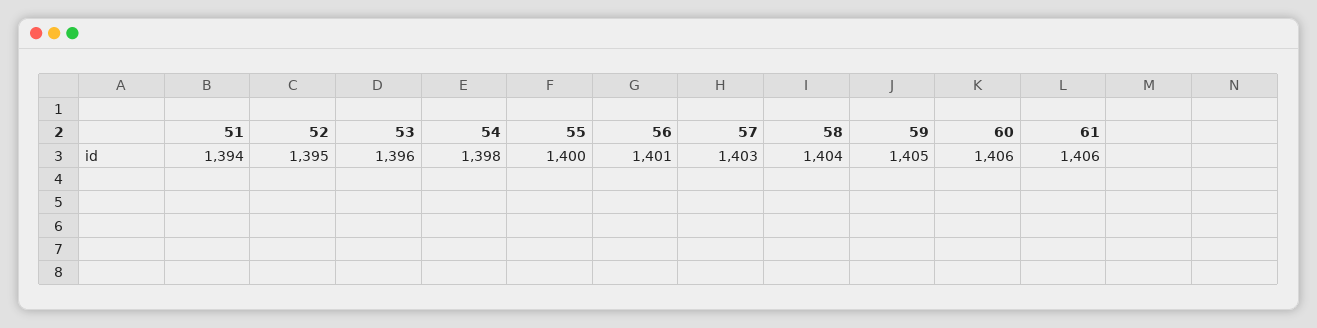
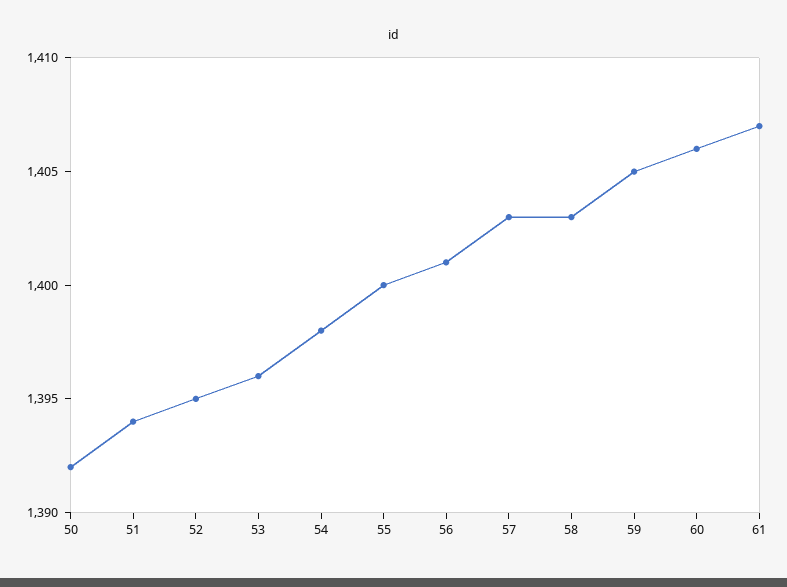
  {
    "51": 1394,
    "52": 1395,
    "53": 1396,
    "54": 1398,
    "55": 1400,
    "56": 1401,
    "57": 1403,
-   "58": 1404,
+   "58": 1403,
    "59": 1405,
    "60": 1406,
-   "61": 1406
+   "61": 1407,
+   "50": 1392
  }

